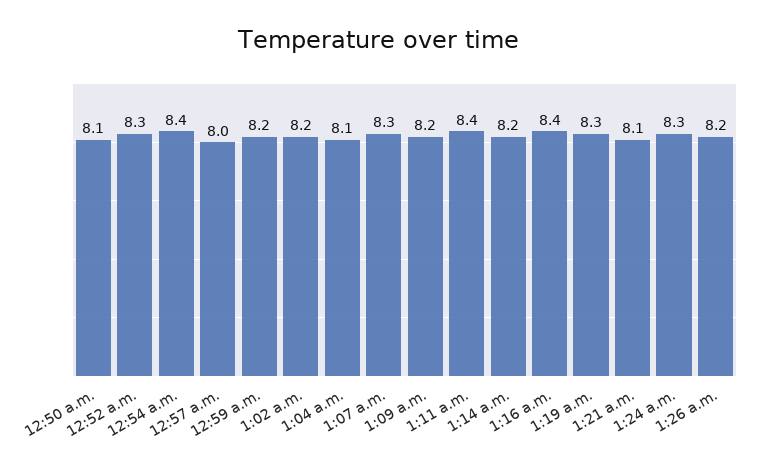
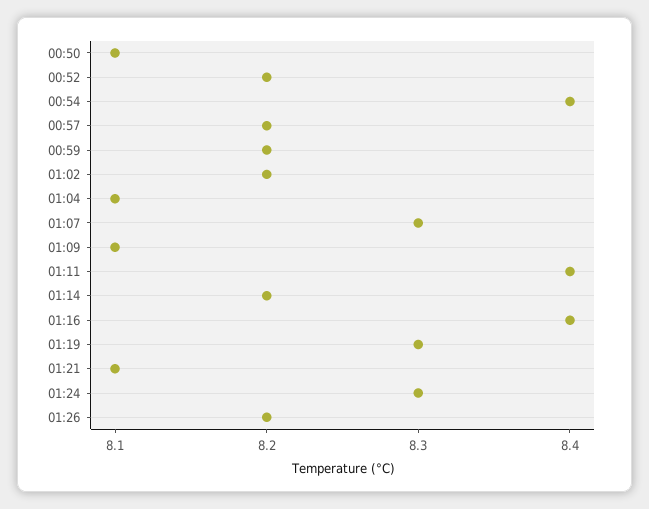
  {
    "12:50 a.m.": 8.1,
-   "12:52 a.m.": 8.3,
+   "12:52 a.m.": 8.2,
    "12:54 a.m.": 8.4,
-   "12:57 a.m.": 8,
+   "12:57 a.m.": 8.2,
    "12:59 a.m.": 8.2,
    "1:02 a.m.": 8.2,
    "1:04 a.m.": 8.1,
    "1:07 a.m.": 8.3,
-   "1:09 a.m.": 8.2,
+   "1:09 a.m.": 8.1,
    "1:11 a.m.": 8.4,
    "1:14 a.m.": 8.2,
    "1:16 a.m.": 8.4,
    "1:19 a.m.": 8.3,
    "1:21 a.m.": 8.1,
    "1:24 a.m.": 8.3,
    "1:26 a.m.": 8.2
  }

